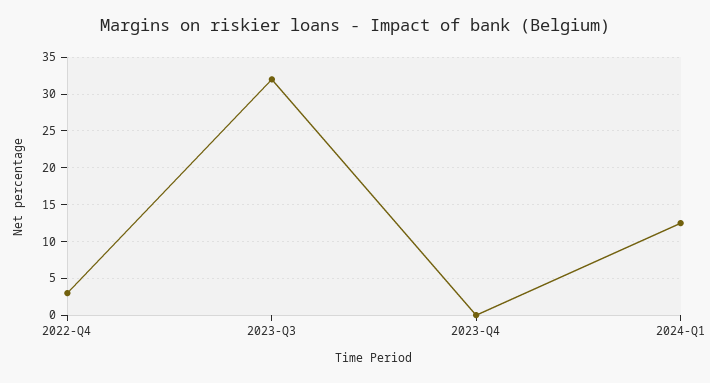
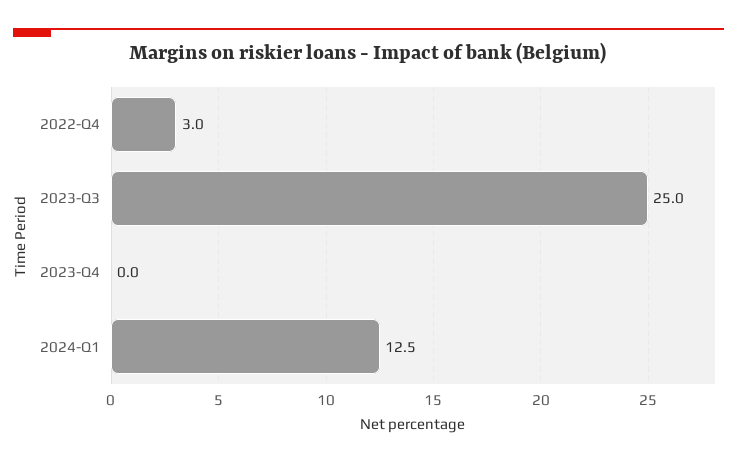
  {
    "2022-Q4": 3,
-   "2023-Q3": 32,
+   "2023-Q3": 25,
    "2023-Q4": 0,
    "2024-Q1": 12.5
  }

